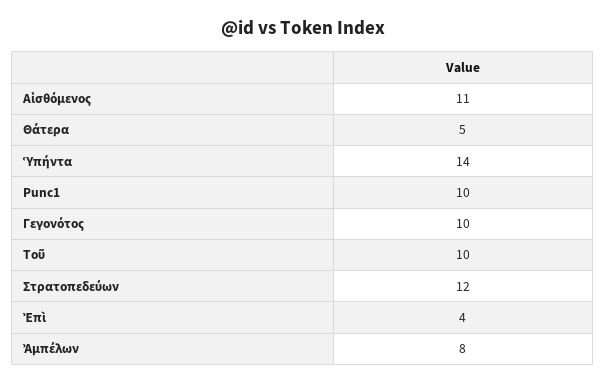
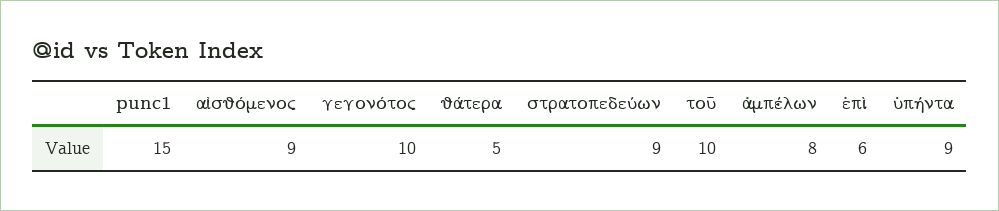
  {
-   "Αἰσθόμενος": 11,
+   "Αἰσθόμενος": 9,
    "Θάτερα": 5,
-   "Ὑπήντα": 14,
+   "Ὑπήντα": 9,
-   "Punc1": 10,
+   "Punc1": 15,
    "Γεγονότος": 10,
    "Τοῦ": 10,
-   "Στρατοπεδεύων": 12,
+   "Στρατοπεδεύων": 9,
-   "Ἐπὶ": 4,
+   "Ἐπὶ": 6,
    "Ἀμπέλων": 8
  }

